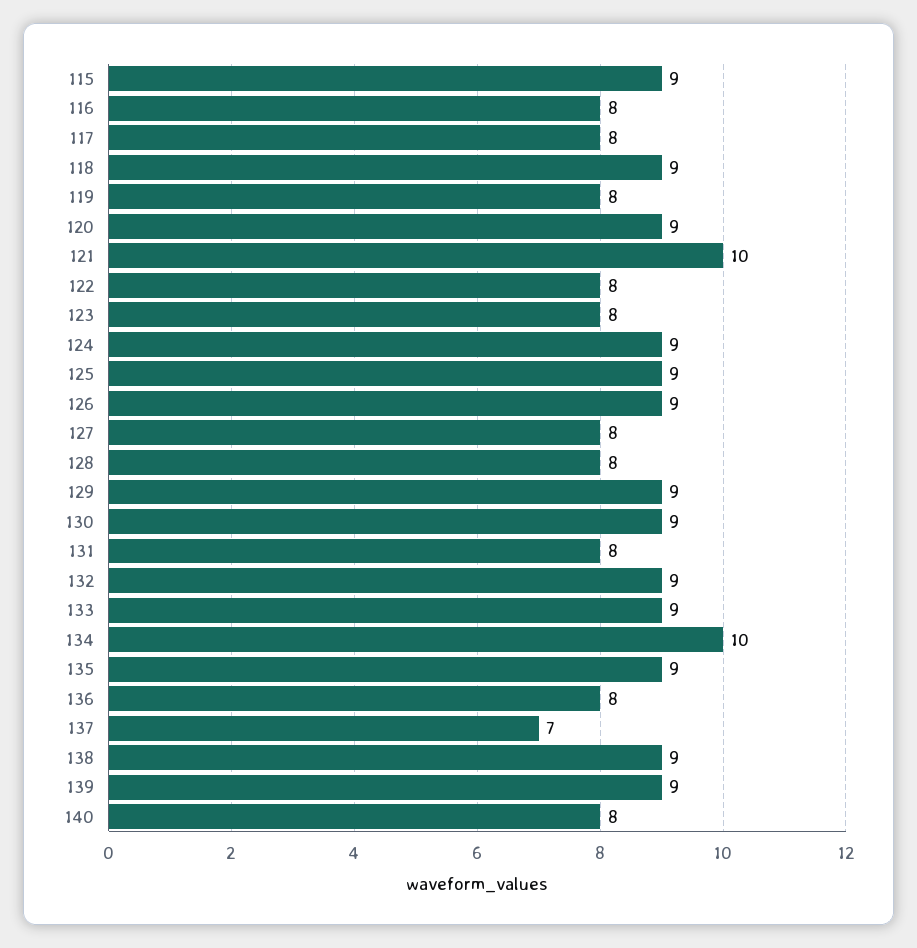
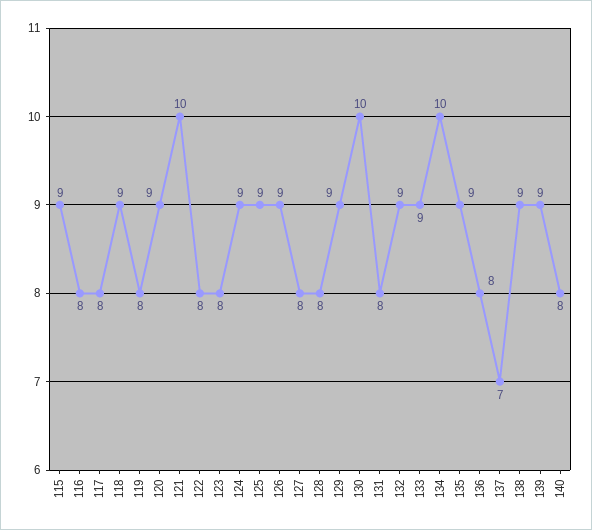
  {
    "115": 9,
    "116": 8,
    "117": 8,
    "118": 9,
    "119": 8,
    "120": 9,
    "121": 10,
    "122": 8,
    "123": 8,
    "124": 9,
    "125": 9,
    "126": 9,
    "127": 8,
    "128": 8,
    "129": 9,
-   "130": 9,
+   "130": 10,
    "131": 8,
    "132": 9,
    "133": 9,
    "134": 10,
    "135": 9,
    "136": 8,
    "137": 7,
    "138": 9,
    "139": 9,
    "140": 8
  }

